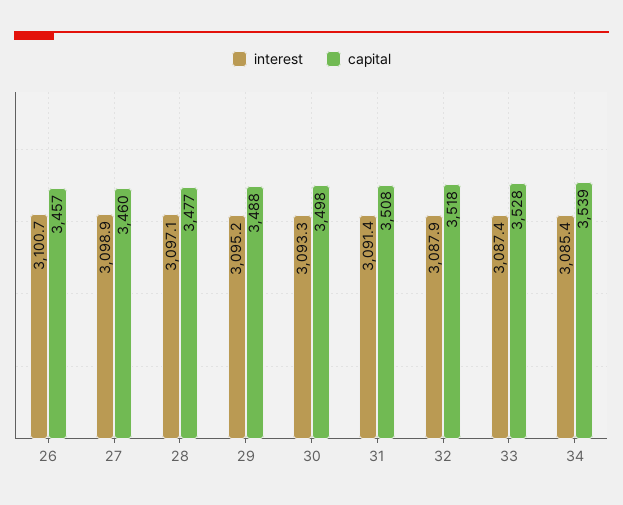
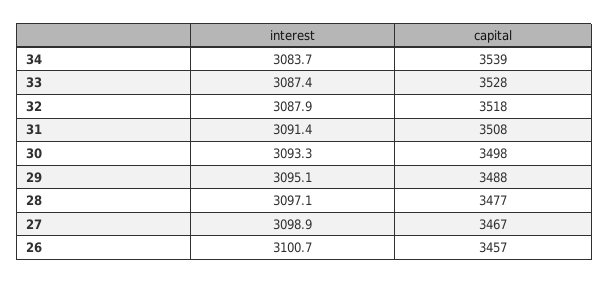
  {
    "interest": {
      "26": 3100.7,
      "27": 3098.9,
      "28": 3097.1,
-     "29": 3095.2,
+     "29": 3095.1,
      "30": 3093.3,
      "31": 3091.4,
      "32": 3087.9,
      "33": 3087.4,
-     "34": 3085.4
+     "34": 3083.7
    },
    "capital": {
      "26": 3457,
-     "27": 3460,
+     "27": 3467,
      "28": 3477,
      "29": 3488,
      "30": 3498,
      "31": 3508,
      "32": 3518,
      "33": 3528,
      "34": 3539
    }
  }

